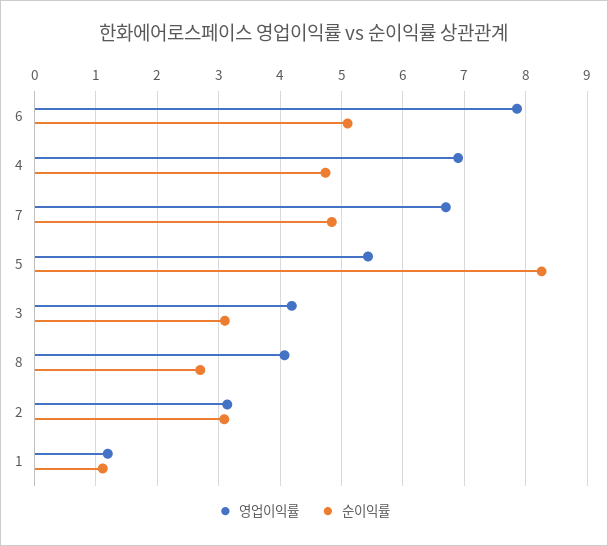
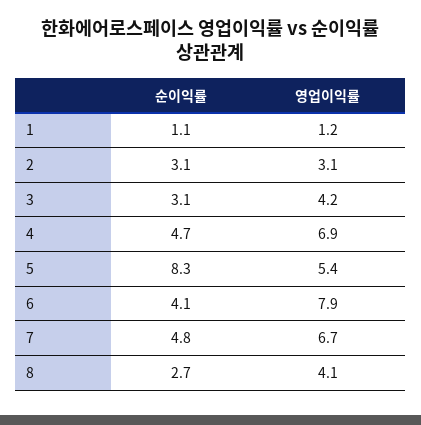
  {
    "영업이익률": {
      "6": 7.9,
      "4": 6.9,
      "7": 6.7,
      "5": 5.4,
      "3": 4.2,
      "8": 4.1,
      "2": 3.1,
      "1": 1.2
    },
    "순이익률": {
-     "6": 5.1,
+     "6": 4.1,
      "4": 4.7,
      "7": 4.8,
      "5": 8.3,
      "3": 3.1,
      "8": 2.7,
      "2": 3.1,
      "1": 1.1
    }
  }

